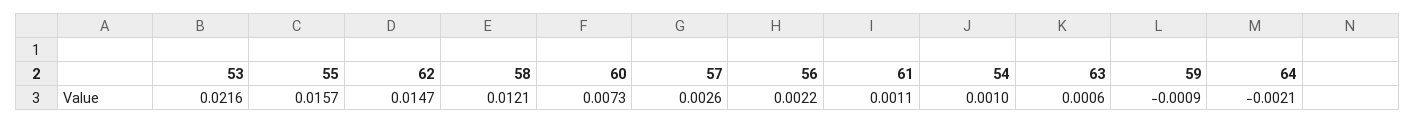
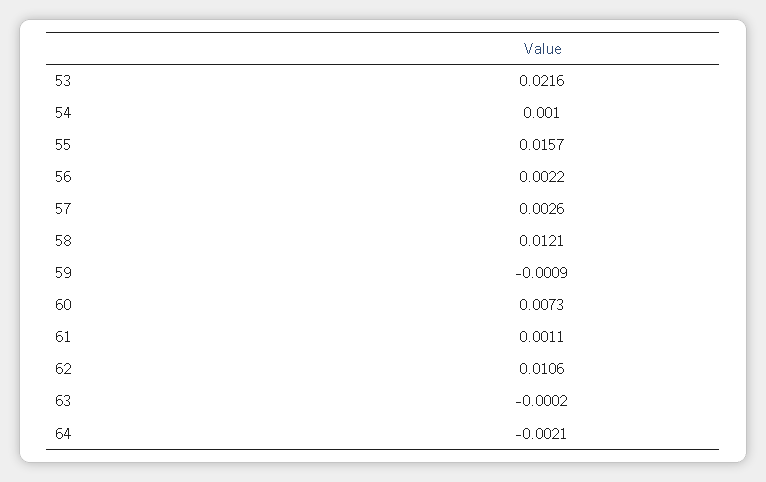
  {
    "53": 0.0216,
    "55": 0.0157,
-   "62": 0.0147,
+   "62": 0.0106,
    "58": 0.0121,
    "60": 0.0073,
    "57": 0.0026,
    "56": 0.0022,
    "61": 0.0011,
    "54": 0.001,
-   "63": 0.0006,
+   "63": -0.0002,
    "59": -0.0009,
    "64": -0.0021
  }

